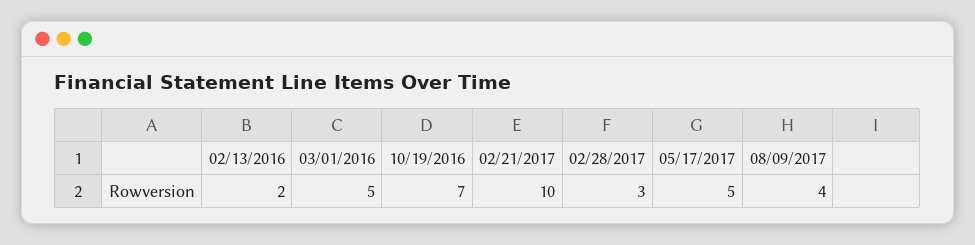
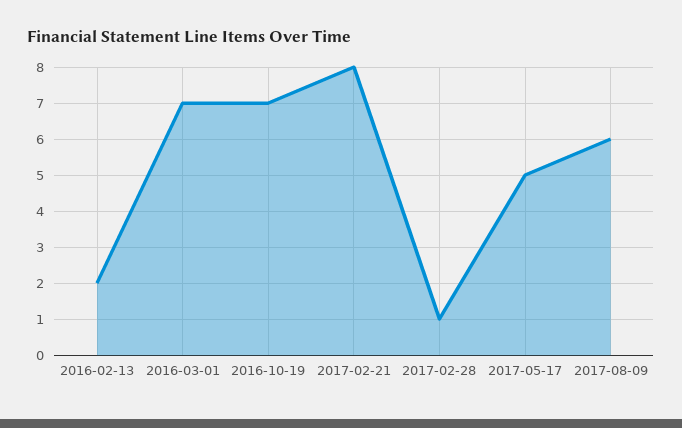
  {
    "02/13/2016": 2,
-   "03/01/2016": 5,
+   "03/01/2016": 7,
    "10/19/2016": 7,
-   "02/21/2017": 10,
+   "02/21/2017": 8,
-   "02/28/2017": 3,
+   "02/28/2017": 1,
    "05/17/2017": 5,
-   "08/09/2017": 4
+   "08/09/2017": 6
  }

